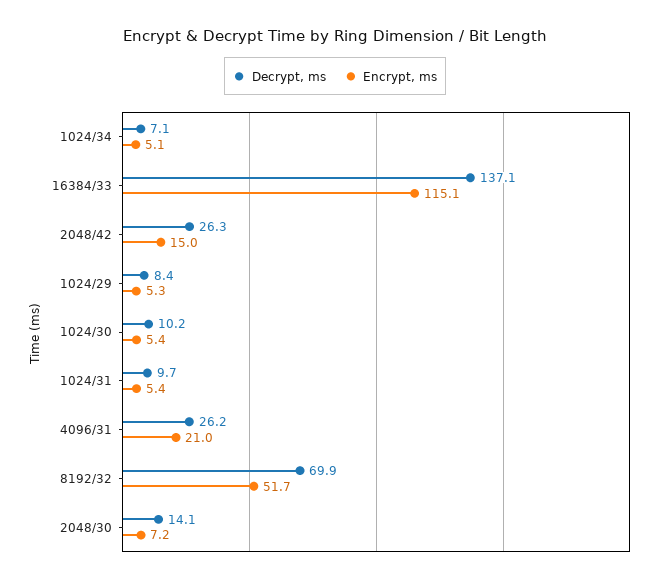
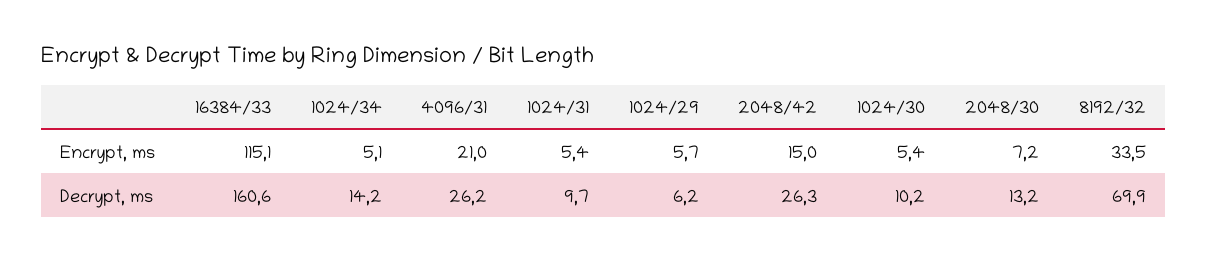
  {
    "Decrypt, ms": {
-     "1024/34": 7.1,
+     "1024/34": 14.2,
-     "16384/33": 137.1,
+     "16384/33": 160.6,
      "2048/42": 26.3,
-     "1024/29": 8.4,
+     "1024/29": 6.2,
      "1024/30": 10.2,
      "1024/31": 9.7,
      "4096/31": 26.2,
      "8192/32": 69.9,
-     "2048/30": 14.1
+     "2048/30": 13.2
    },
    "Encrypt, ms": {
      "1024/34": 5.1,
      "16384/33": 115.1,
      "2048/42": 15,
-     "1024/29": 5.3,
+     "1024/29": 5.7,
      "1024/30": 5.4,
      "1024/31": 5.4,
      "4096/31": 21,
-     "8192/32": 51.7,
+     "8192/32": 33.5,
      "2048/30": 7.2
    }
  }

